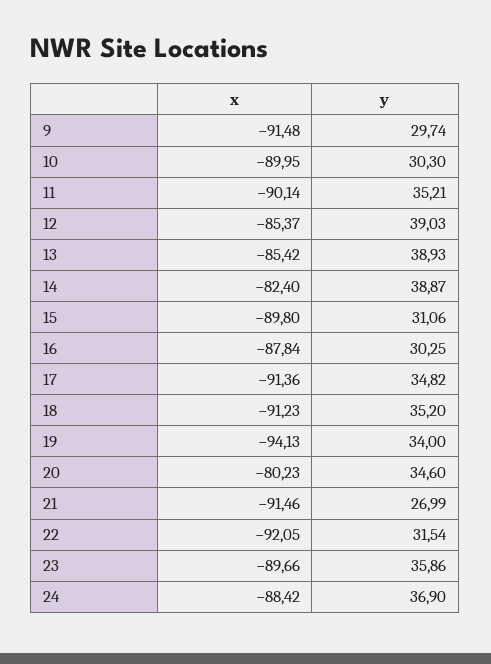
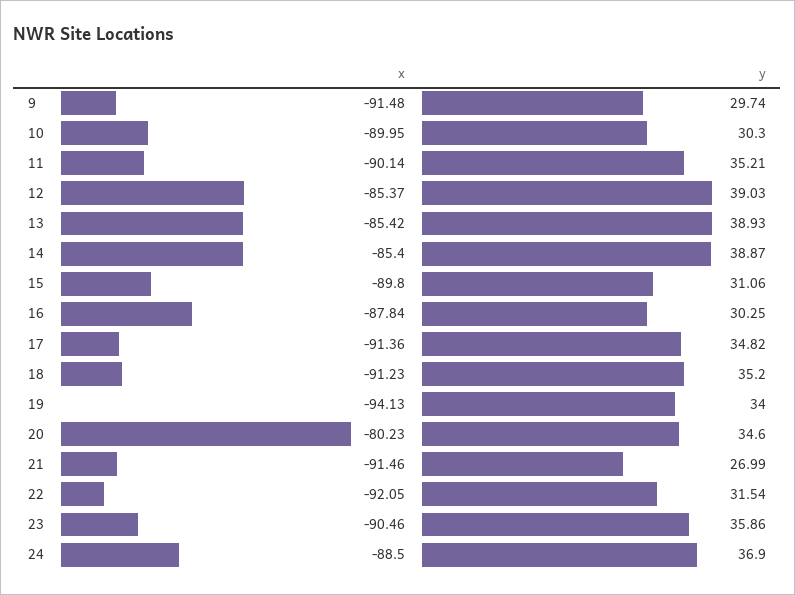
  {
    "x": {
      "9": -91.48,
      "10": -89.95,
      "11": -90.14,
      "12": -85.37,
      "13": -85.42,
-     "14": -82.4,
+     "14": -85.4,
      "15": -89.8,
      "16": -87.84,
      "17": -91.36,
      "18": -91.23,
      "19": -94.13,
      "20": -80.23,
      "21": -91.46,
      "22": -92.05,
-     "23": -89.66,
+     "23": -90.46,
-     "24": -88.42
+     "24": -88.5
    },
    "y": {
      "9": 29.74,
      "10": 30.3,
      "11": 35.21,
      "12": 39.03,
      "13": 38.93,
      "14": 38.87,
      "15": 31.06,
      "16": 30.25,
      "17": 34.82,
      "18": 35.2,
      "19": 34,
      "20": 34.6,
      "21": 26.99,
      "22": 31.54,
      "23": 35.86,
      "24": 36.9
    }
  }

